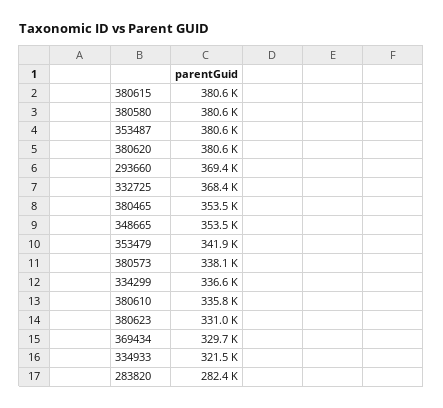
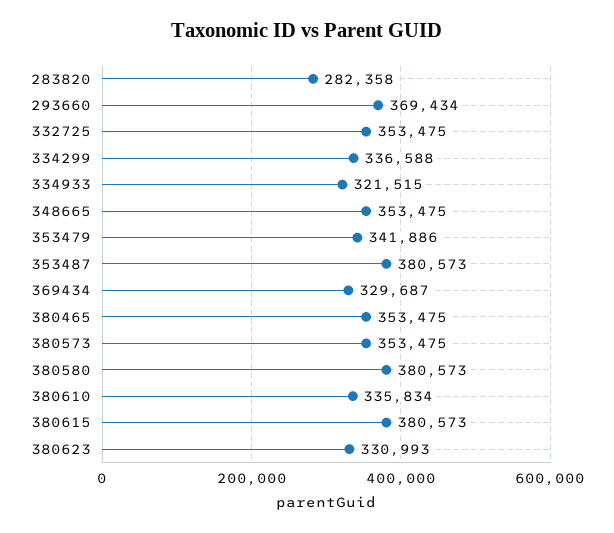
  {
    "380615": 380573,
    "380580": 380573,
    "353487": 380573,
-   "380620": 380600,
    "293660": 369434,
-   "332725": 368400,
+   "332725": 353475,
    "380465": 353475,
    "348665": 353475,
    "353479": 341886,
-   "380573": 338100,
+   "380573": 353475,
    "334299": 336588,
    "380610": 335834,
    "380623": 330993,
    "369434": 329687,
    "334933": 321515,
    "283820": 282358
  }

